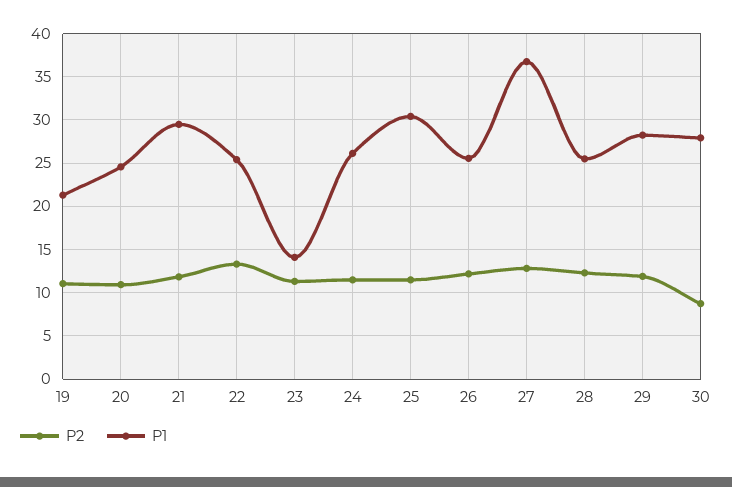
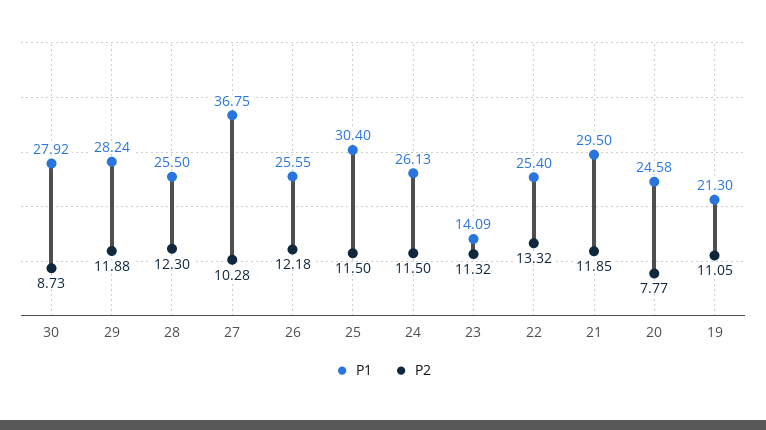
  {
    "P2": {
      "19": 11.05,
-     "20": 11,
+     "20": 7.77,
      "21": 11.85,
      "22": 13.32,
      "23": 11.32,
      "24": 11.5,
      "25": 11.5,
      "26": 12.18,
-     "27": 13,
+     "27": 10.28,
      "28": 12.3,
      "29": 11.88,
      "30": 8.73
    },
    "P1": {
      "19": 21.3,
      "20": 24.58,
      "21": 29.5,
      "22": 25.4,
      "23": 14.09,
      "24": 26.13,
      "25": 30.4,
      "26": 25.55,
      "27": 36.75,
      "28": 25.5,
      "29": 28.24,
      "30": 27.92
    }
  }

